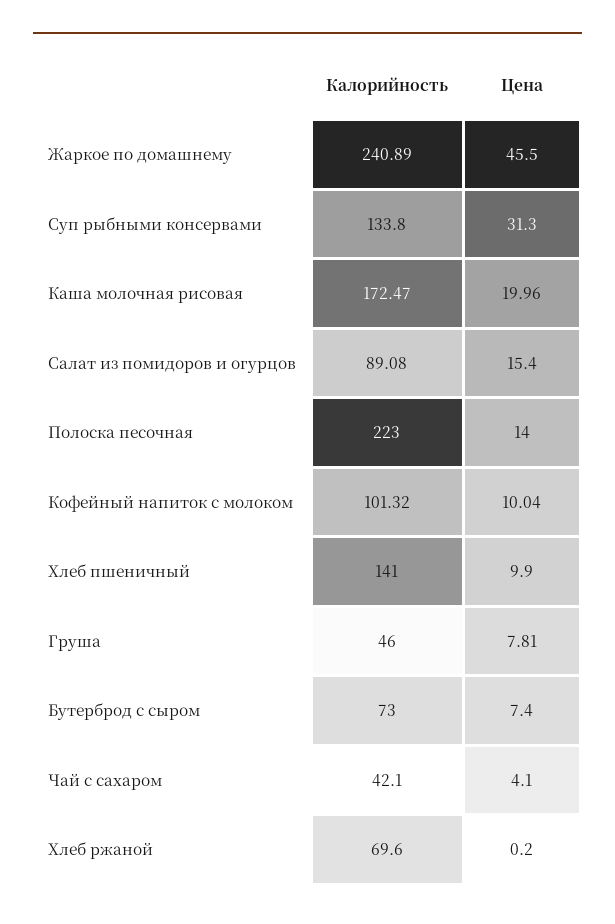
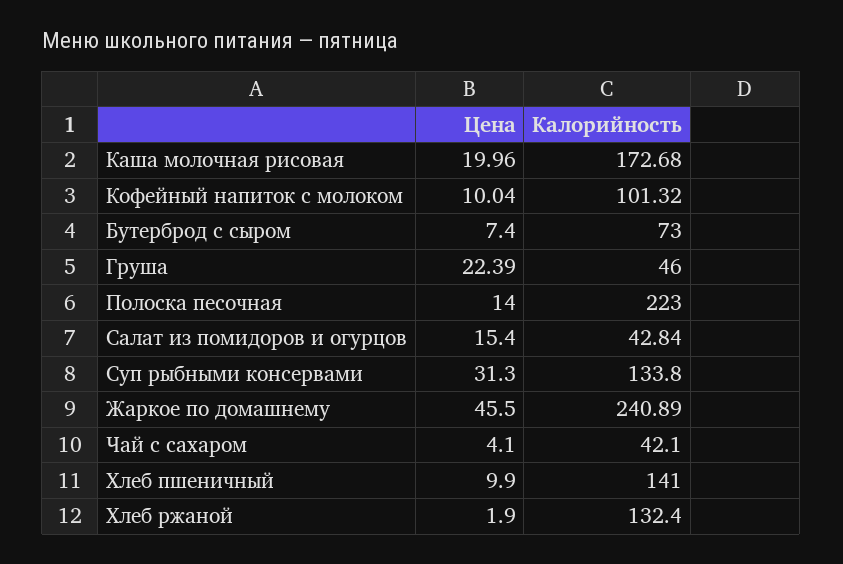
  {
    "Калорийность": {
      "Жаркое по домашнему": 240.89,
      "Суп рыбными консервами": 133.8,
-     "Каша молочная рисовая": 172.47,
+     "Каша молочная рисовая": 172.68,
-     "Салат из помидоров и огурцов": 89.08,
+     "Салат из помидоров и огурцов": 42.84,
      "Полоска песочная": 223,
      "Кофейный напиток с молоком": 101.32,
      "Хлеб пшеничный": 141,
      "Груша": 46,
      "Бутерброд с сыром": 73,
      "Чай с сахаром": 42.1,
-     "Хлеб ржаной": 69.6
+     "Хлеб ржаной": 132.4
    },
    "Цена": {
      "Жаркое по домашнему": 45.5,
      "Суп рыбными консервами": 31.3,
      "Каша молочная рисовая": 19.96,
      "Салат из помидоров и огурцов": 15.4,
      "Полоска песочная": 14,
      "Кофейный напиток с молоком": 10.04,
      "Хлеб пшеничный": 9.9,
-     "Груша": 7.81,
+     "Груша": 22.39,
      "Бутерброд с сыром": 7.4,
      "Чай с сахаром": 4.1,
-     "Хлеб ржаной": 0.2
+     "Хлеб ржаной": 1.9
    }
  }

